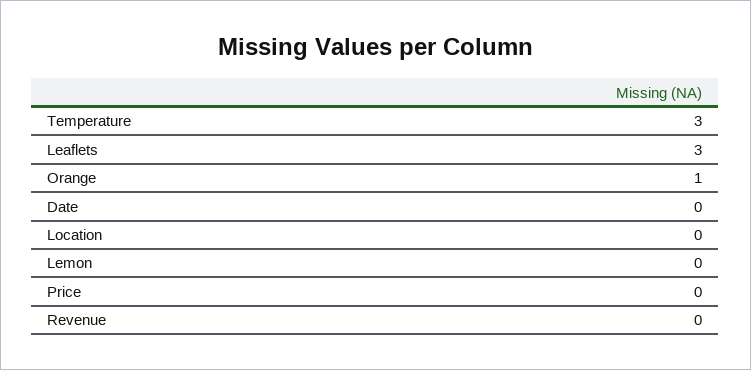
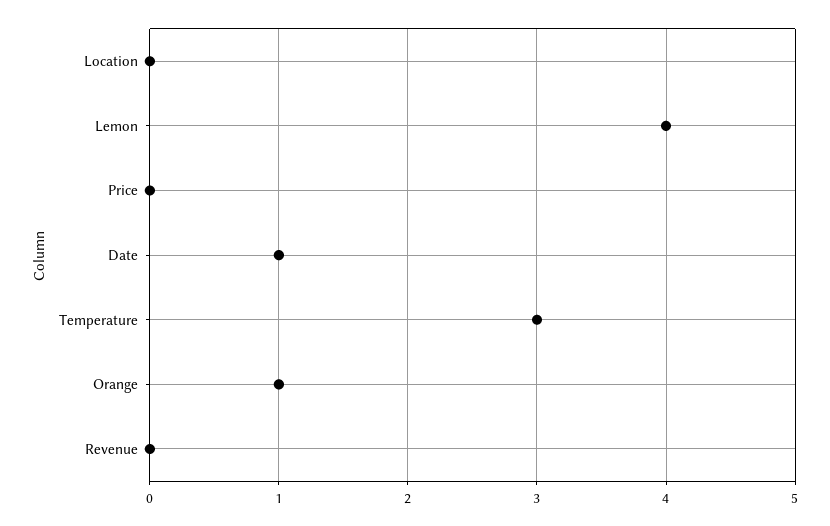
  {
    "Temperature": 3,
-   "Leaflets": 3,
    "Orange": 1,
-   "Date": 0,
+   "Date": 1,
    "Location": 0,
-   "Lemon": 0,
+   "Lemon": 4,
    "Price": 0,
    "Revenue": 0
  }

